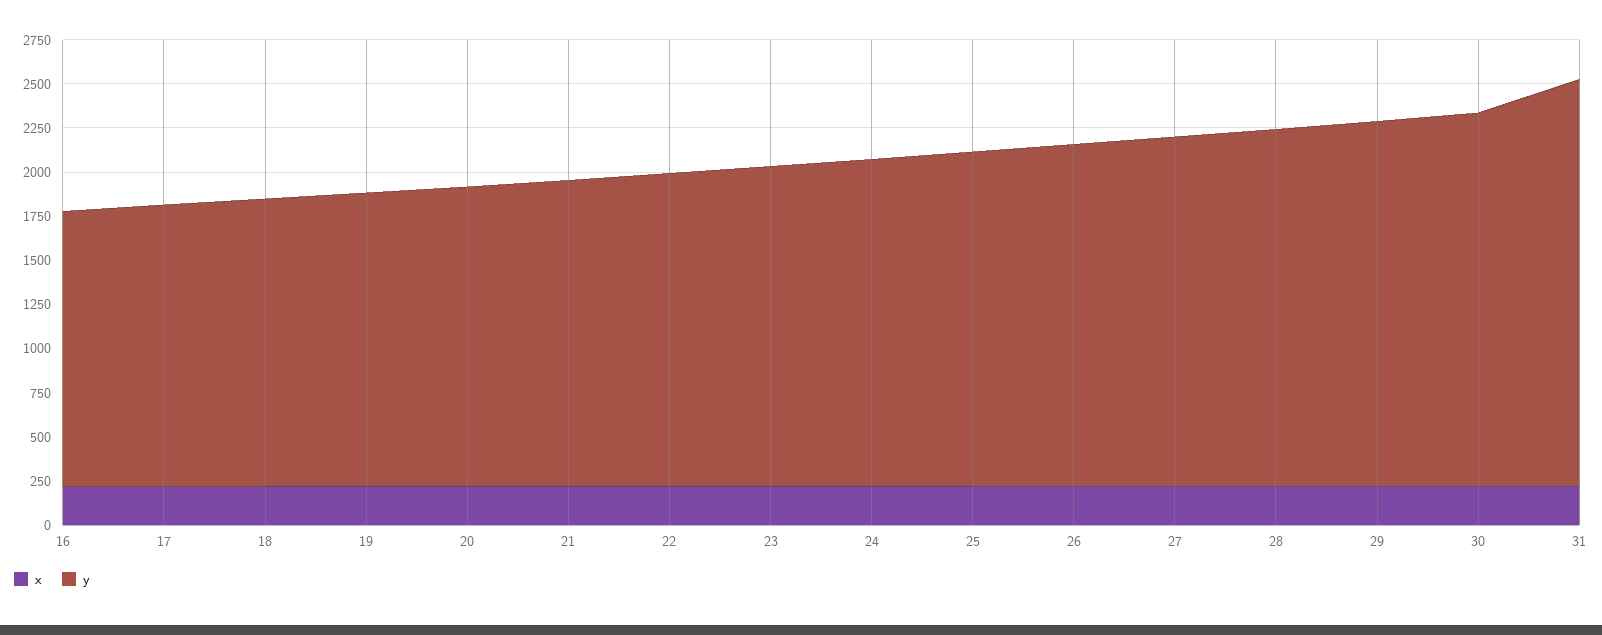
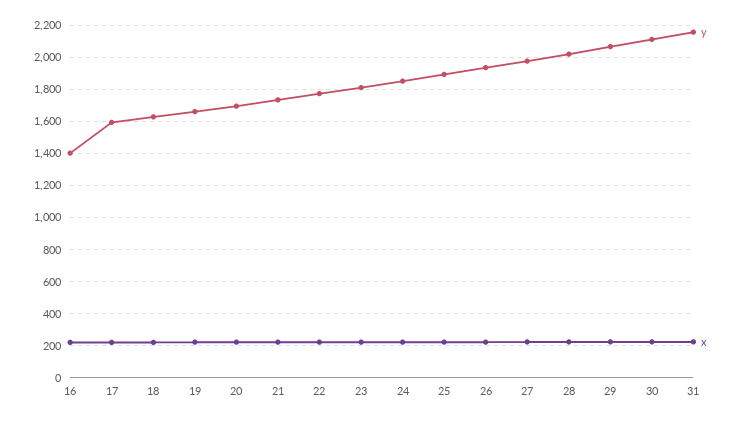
  {
    "x": {
      "16": 200,
      "17": 200,
      "18": 200,
      "19": 200,
      "20": 200,
      "21": 200,
      "22": 200,
      "23": 200,
      "24": 200,
      "25": 200,
      "26": 200,
      "27": 200,
      "28": 200,
      "29": 200,
      "30": 200,
      "31": 200
    },
    "y": {
-     "16": 1550,
+     "16": 1400,
      "17": 1600,
      "18": 1650,
      "19": 1650,
      "20": 1700,
      "21": 1750,
      "22": 1750,
      "23": 1800,
      "24": 1850,
      "25": 1900,
      "26": 1950,
      "27": 2000,
      "28": 2000,
      "29": 2050,
      "30": 2100,
-     "31": 2300
+     "31": 2150
    }
  }

